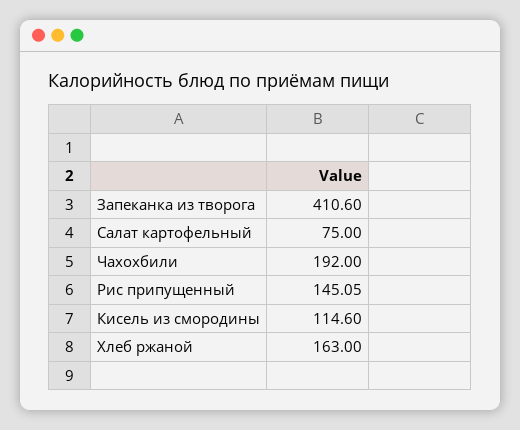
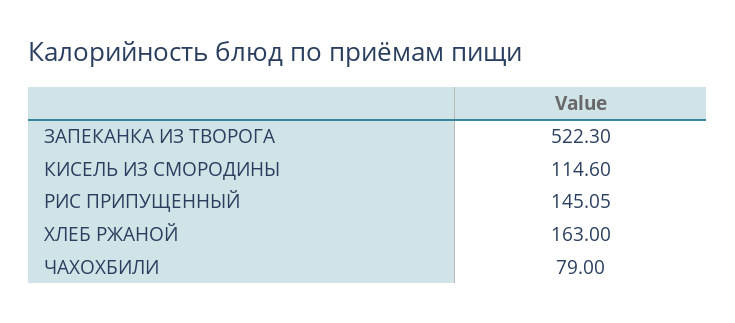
  {
-   "Запеканка из творога": 410.6,
+   "Запеканка из творога": 522.3,
-   "Салат картофельный": 75,
-   "Чахохбили": 192,
+   "Чахохбили": 79,
    "Рис припущенный": 145.05,
    "Кисель из смородины": 114.6,
    "Хлеб ржаной": 163
  }

